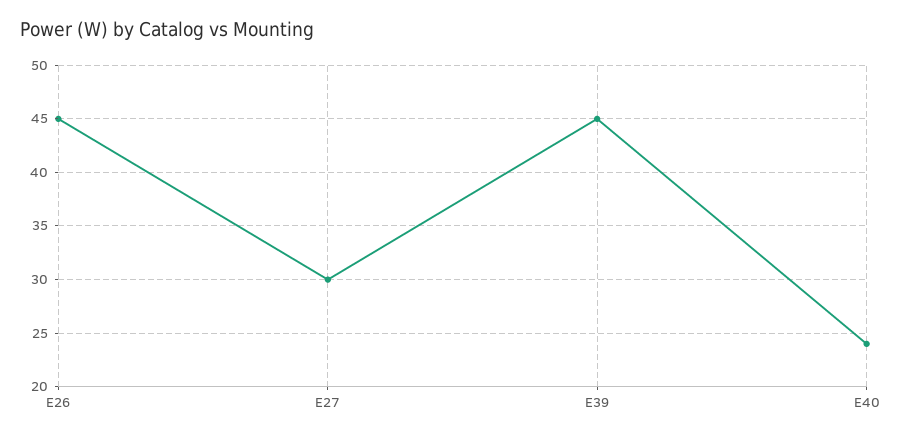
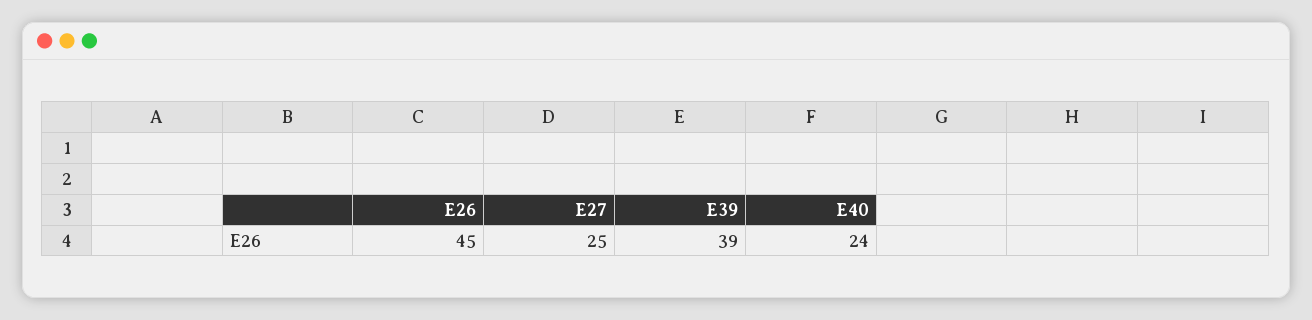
  {
    "E26": 45,
-   "E27": 30,
+   "E27": 25,
-   "E39": 45,
+   "E39": 39,
    "E40": 24
  }

